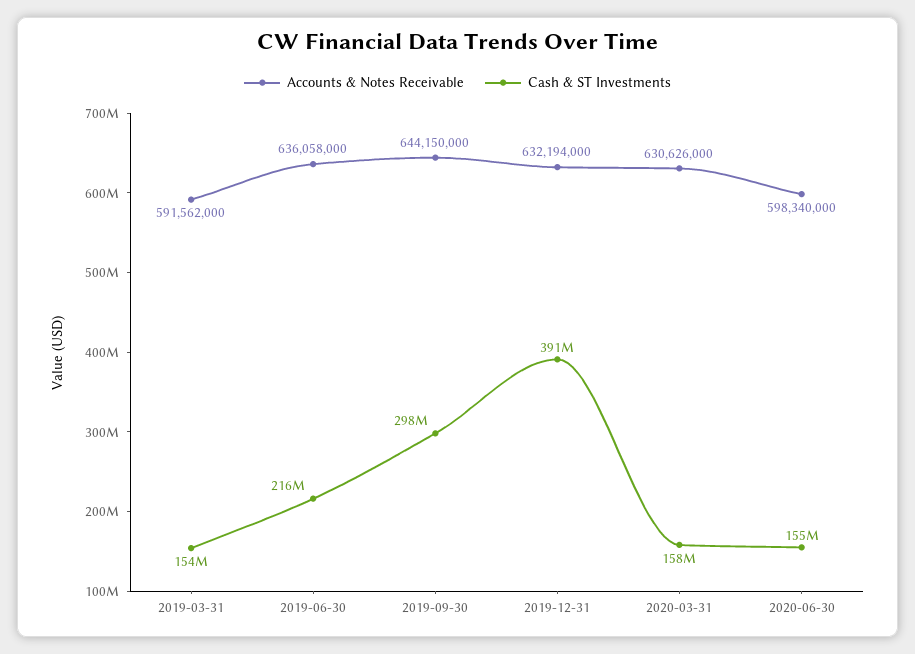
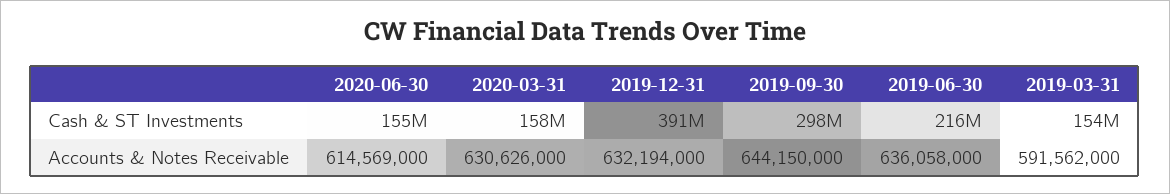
  {
    "Accounts & Notes Receivable": {
      "2019-03-31": 591562000,
      "2019-06-30": 636058000,
      "2019-09-30": 644150000,
      "2019-12-31": 632194000,
      "2020-03-31": 630626000,
-     "2020-06-30": 598340000
+     "2020-06-30": 614569000
    },
    "Cash & ST Investments": {
      "2019-03-31": 154000000,
      "2019-06-30": 216000000,
      "2019-09-30": 298000000,
      "2019-12-31": 391000000,
      "2020-03-31": 158000000,
      "2020-06-30": 155000000
    }
  }

